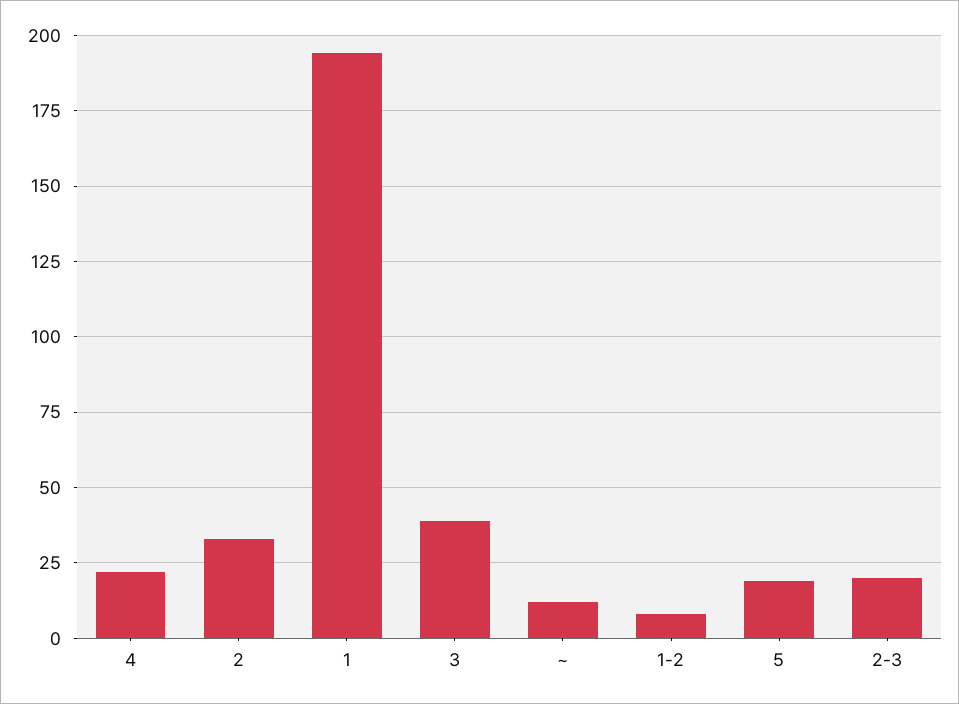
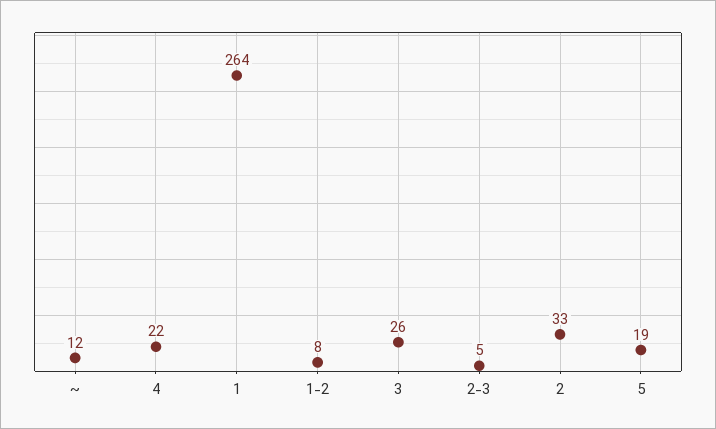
  {
    "4": 22,
    "2": 33,
-   "1": 195,
+   "1": 264,
-   "3": 40,
+   "3": 26,
    "~": 12,
    "1-2": 8,
    "5": 19,
-   "2-3": 20
+   "2-3": 5
  }

